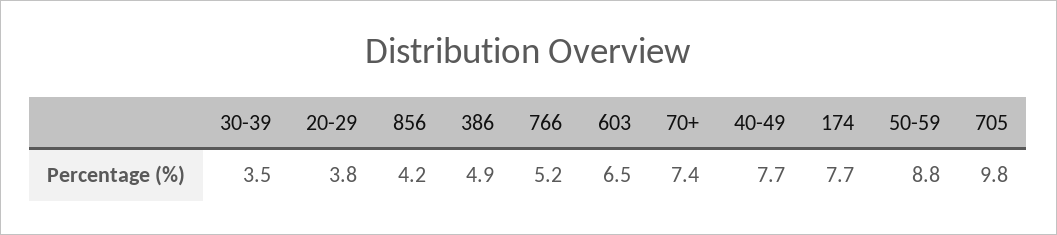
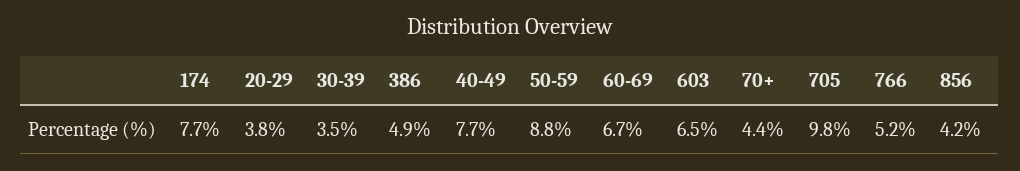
  {
    "30-39": 3.5,
    "20-29": 3.8,
    "856": 4.2,
    "386": 4.9,
    "766": 5.2,
    "603": 6.5,
-   "70+": 7.4,
+   "70+": 4.4,
    "40-49": 7.7,
    "174": 7.7,
    "50-59": 8.8,
-   "705": 9.8
+   "705": 9.8,
+   "60-69": 6.7
  }

